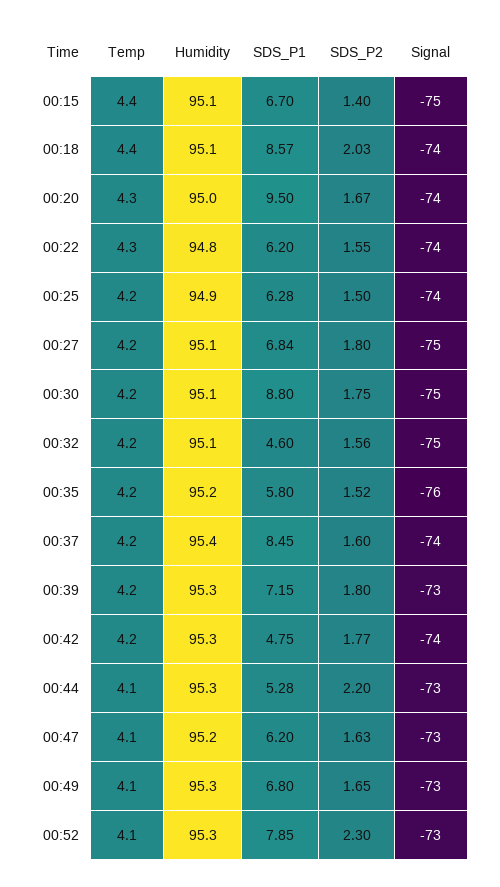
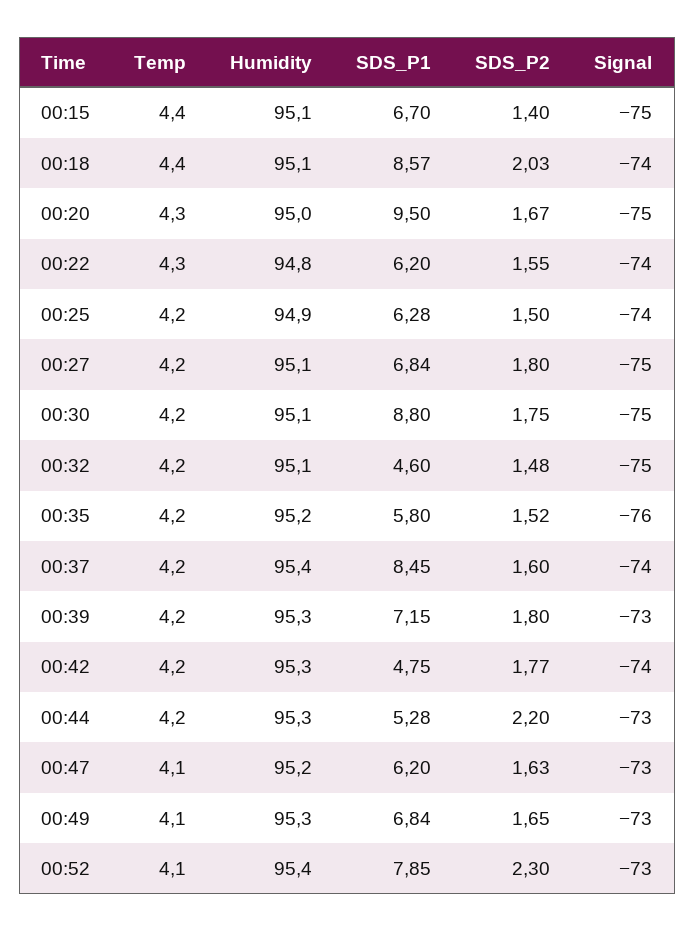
  {
    "Temp": {
      "00:15": 4.4,
      "00:18": 4.4,
      "00:20": 4.3,
      "00:22": 4.3,
      "00:25": 4.2,
      "00:27": 4.2,
      "00:30": 4.2,
      "00:32": 4.2,
      "00:35": 4.2,
      "00:37": 4.2,
      "00:39": 4.2,
      "00:42": 4.2,
-     "00:44": 4.1,
+     "00:44": 4.2,
      "00:47": 4.1,
      "00:49": 4.1,
      "00:52": 4.1
    },
    "Humidity": {
      "00:15": 95.1,
      "00:18": 95.1,
      "00:20": 95,
      "00:22": 94.8,
      "00:25": 94.9,
      "00:27": 95.1,
      "00:30": 95.1,
      "00:32": 95.1,
      "00:35": 95.2,
      "00:37": 95.4,
      "00:39": 95.3,
      "00:42": 95.3,
      "00:44": 95.3,
      "00:47": 95.2,
      "00:49": 95.3,
-     "00:52": 95.3
+     "00:52": 95.4
    },
    "SDS_P1": {
      "00:15": 6.7,
      "00:18": 8.57,
      "00:20": 9.5,
      "00:22": 6.2,
      "00:25": 6.28,
      "00:27": 6.84,
      "00:30": 8.8,
      "00:32": 4.6,
      "00:35": 5.8,
      "00:37": 8.45,
      "00:39": 7.15,
      "00:42": 4.75,
      "00:44": 5.28,
      "00:47": 6.2,
-     "00:49": 6.8,
+     "00:49": 6.84,
      "00:52": 7.85
    },
    "SDS_P2": {
      "00:15": 1.4,
      "00:18": 2.03,
      "00:20": 1.67,
      "00:22": 1.55,
      "00:25": 1.5,
      "00:27": 1.8,
      "00:30": 1.75,
-     "00:32": 1.56,
+     "00:32": 1.48,
      "00:35": 1.52,
      "00:37": 1.6,
      "00:39": 1.8,
      "00:42": 1.77,
      "00:44": 2.2,
      "00:47": 1.63,
      "00:49": 1.65,
      "00:52": 2.3
    },
    "Signal": {
      "00:15": -75,
      "00:18": -74,
-     "00:20": -74,
+     "00:20": -75,
      "00:22": -74,
      "00:25": -74,
      "00:27": -75,
      "00:30": -75,
      "00:32": -75,
      "00:35": -76,
      "00:37": -74,
      "00:39": -73,
      "00:42": -74,
      "00:44": -73,
      "00:47": -73,
      "00:49": -73,
      "00:52": -73
    }
  }

